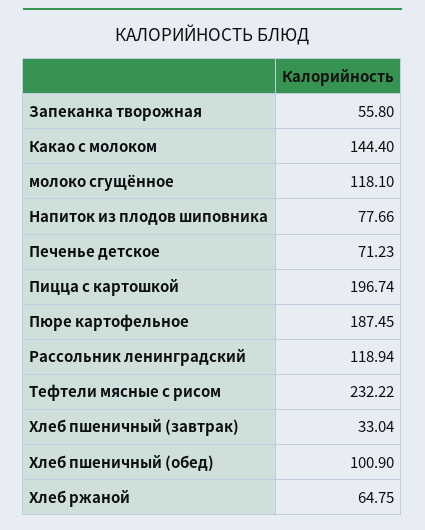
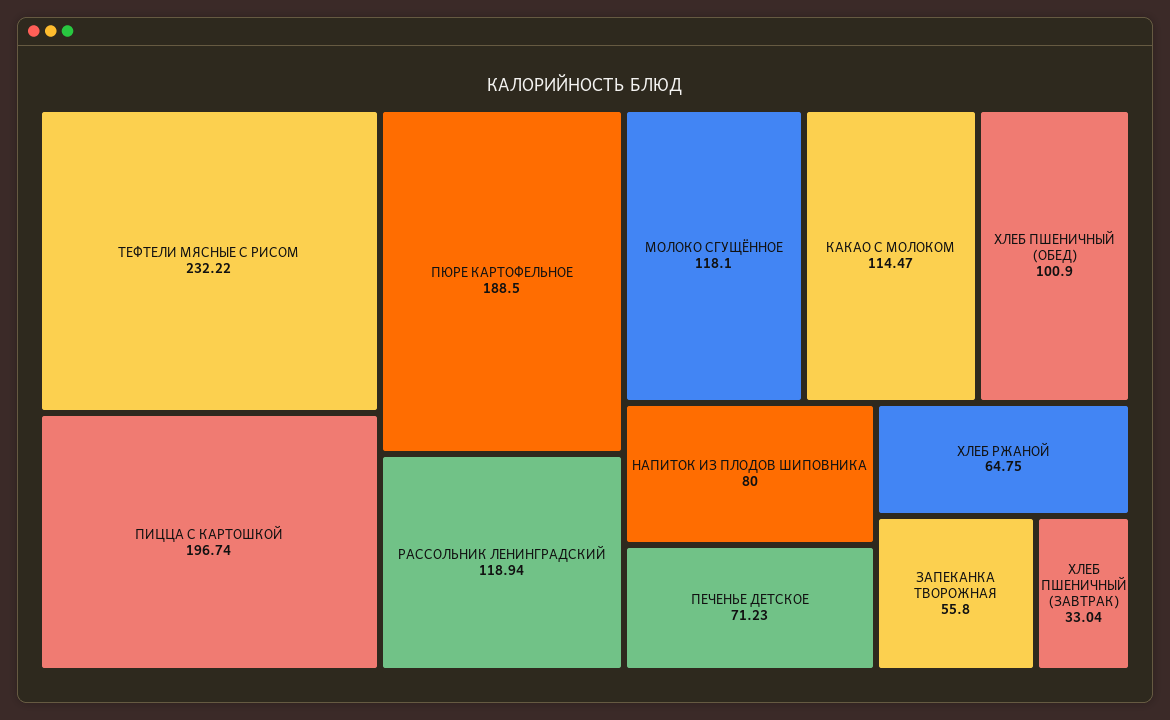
  {
    "Запеканка творожная": 55.8,
-   "Какао с молоком": 144.4,
+   "Какао с молоком": 114.47,
    "молоко сгущённое": 118.1,
-   "Напиток из плодов шиповника": 77.66,
+   "Напиток из плодов шиповника": 80,
    "Печенье детское": 71.23,
    "Пицца с картошкой": 196.74,
-   "Пюре картофельное": 187.45,
+   "Пюре картофельное": 188.5,
    "Рассольник ленинградский": 118.94,
    "Тефтели мясные с рисом": 232.22,
    "Хлеб пшеничный (завтрак)": 33.04,
    "Хлеб пшеничный (обед)": 100.9,
    "Хлеб ржаной": 64.75
  }

